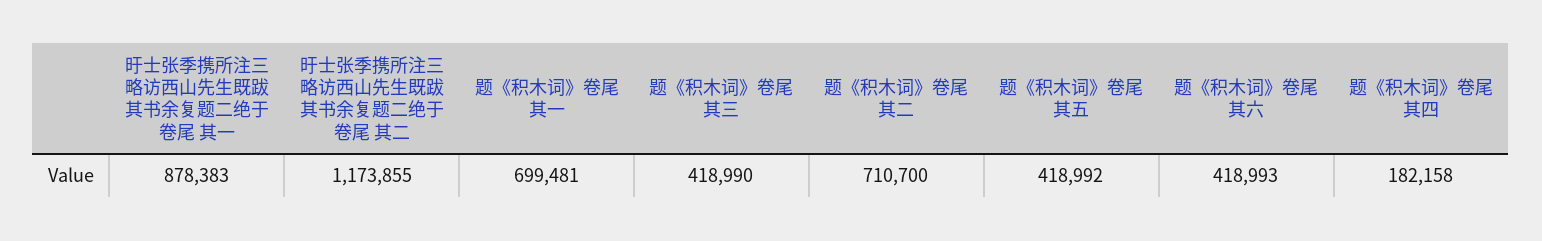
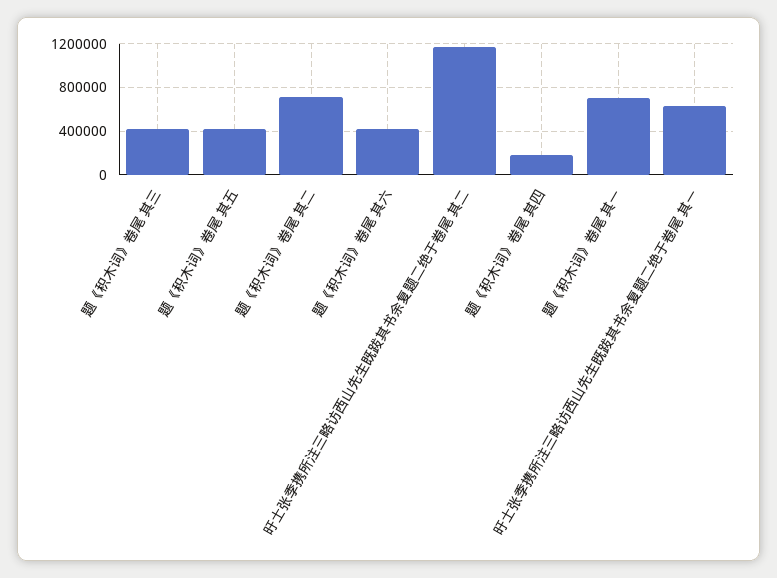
  {
-   "旴士张季携所注三略访西山先生既跋其书余复题二绝于卷尾 其一": 878383,
+   "旴士张季携所注三略访西山先生既跋其书余复题二绝于卷尾 其一": 600000,
    "旴士张季携所注三略访西山先生既跋其书余复题二绝于卷尾 其二": 1173855,
    "题《积木词》卷尾 其一": 699481,
    "题《积木词》卷尾 其三": 418990,
    "题《积木词》卷尾 其二": 710700,
    "题《积木词》卷尾 其五": 418992,
    "题《积木词》卷尾 其六": 418993,
    "题《积木词》卷尾 其四": 182158
  }

